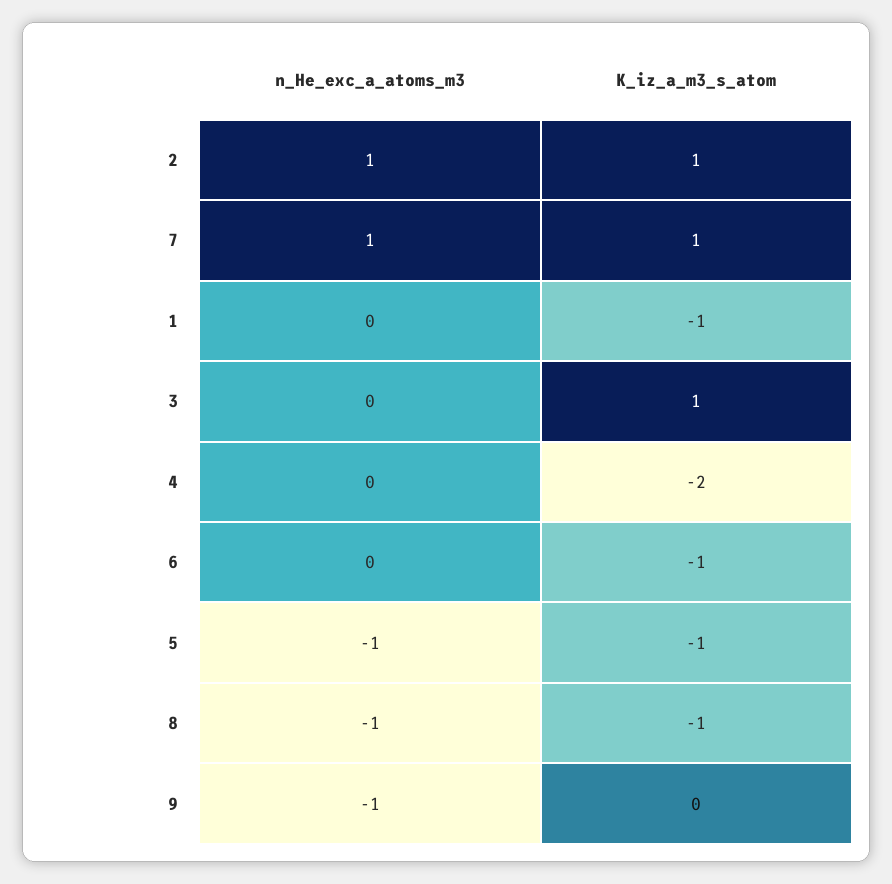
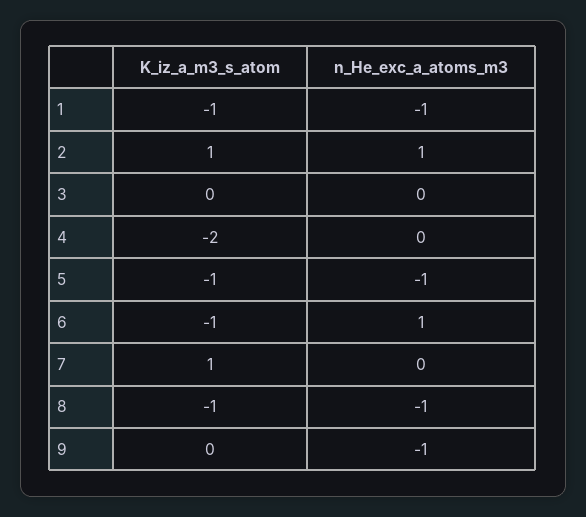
  {
    "n_He_exc_a_atoms_m3": {
      "2": 1,
-     "7": 1,
+     "7": 0,
-     "1": 0,
+     "1": -1,
      "3": 0,
      "4": 0,
-     "6": 0,
+     "6": 1,
      "5": -1,
      "8": -1,
      "9": -1
    },
    "K_iz_a_m3_s_atom": {
      "2": 1,
      "7": 1,
      "1": -1,
-     "3": 1,
+     "3": 0,
      "4": -2,
      "6": -1,
      "5": -1,
      "8": -1,
      "9": 0
    }
  }

